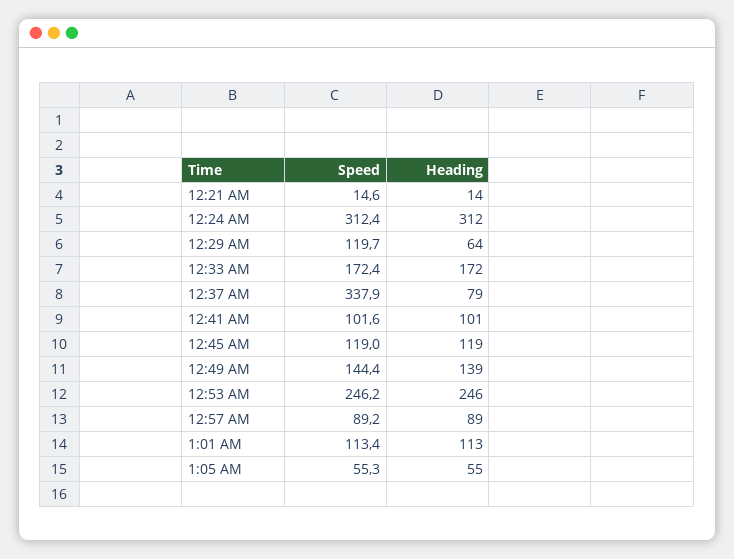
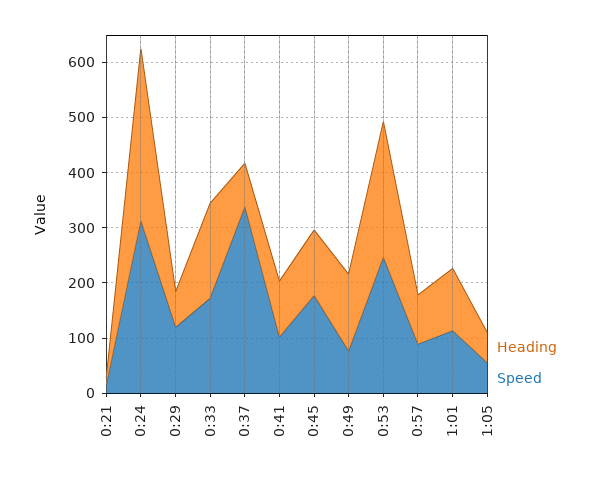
  {
    "Speed": {
      "12:21 AM": 14.6,
      "12:24 AM": 312.4,
      "12:29 AM": 119.7,
      "12:33 AM": 172.4,
      "12:37 AM": 337.9,
      "12:41 AM": 101.6,
-     "12:45 AM": 119,
+     "12:45 AM": 180,
-     "12:49 AM": 144.4,
+     "12:49 AM": 80,
      "12:53 AM": 246.2,
      "12:57 AM": 89.2,
      "1:01 AM": 113.4,
      "1:05 AM": 55.3
    },
    "Heading": {
      "12:21 AM": 14,
      "12:24 AM": 312,
      "12:29 AM": 64,
      "12:33 AM": 172,
      "12:37 AM": 79,
      "12:41 AM": 101,
      "12:45 AM": 119,
      "12:49 AM": 139,
      "12:53 AM": 246,
      "12:57 AM": 89,
      "1:01 AM": 113,
      "1:05 AM": 55
    }
  }

